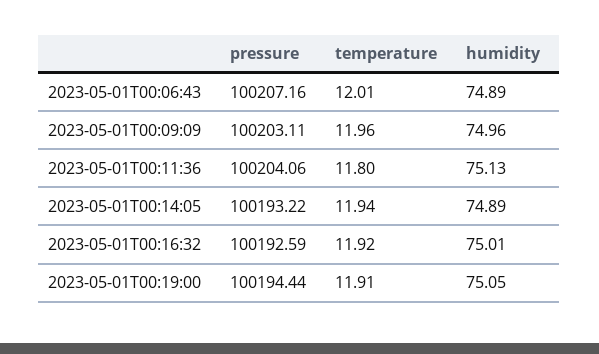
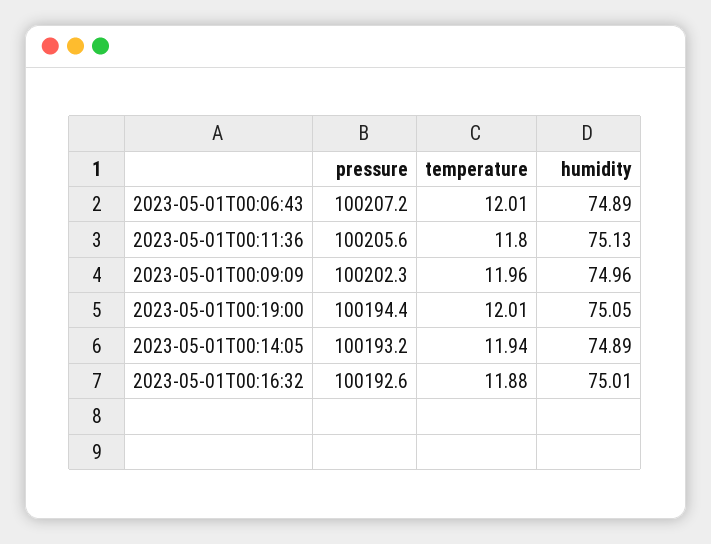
  {
    "pressure": {
      "2023-05-01T00:06:43": 100207.16,
-     "2023-05-01T00:09:09": 100203.11,
+     "2023-05-01T00:09:09": 100202.3,
-     "2023-05-01T00:11:36": 100204.06,
+     "2023-05-01T00:11:36": 100205.6,
      "2023-05-01T00:14:05": 100193.22,
      "2023-05-01T00:16:32": 100192.59,
      "2023-05-01T00:19:00": 100194.44
    },
    "temperature": {
      "2023-05-01T00:06:43": 12.01,
      "2023-05-01T00:09:09": 11.96,
      "2023-05-01T00:11:36": 11.8,
      "2023-05-01T00:14:05": 11.94,
-     "2023-05-01T00:16:32": 11.92,
+     "2023-05-01T00:16:32": 11.88,
-     "2023-05-01T00:19:00": 11.91
+     "2023-05-01T00:19:00": 12.01
    },
    "humidity": {
      "2023-05-01T00:06:43": 74.89,
      "2023-05-01T00:09:09": 74.96,
      "2023-05-01T00:11:36": 75.13,
      "2023-05-01T00:14:05": 74.89,
      "2023-05-01T00:16:32": 75.01,
      "2023-05-01T00:19:00": 75.05
    }
  }

